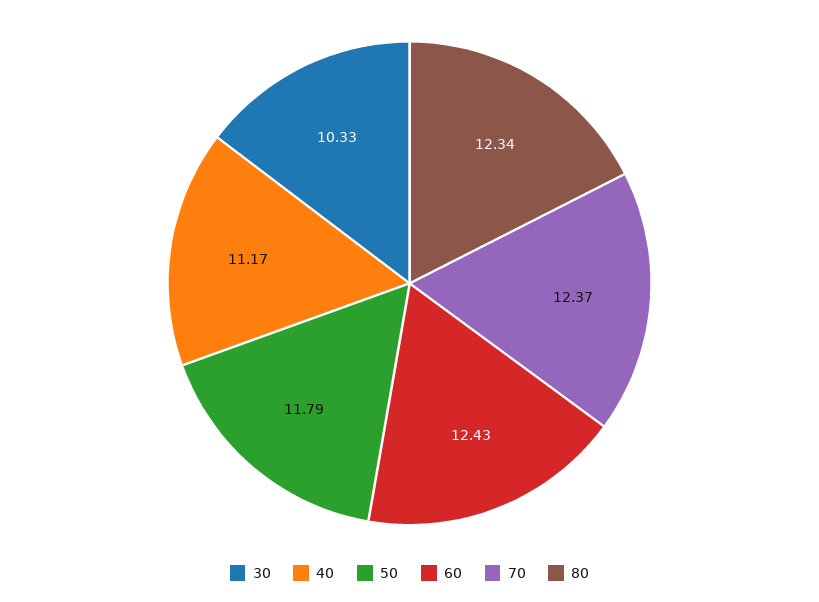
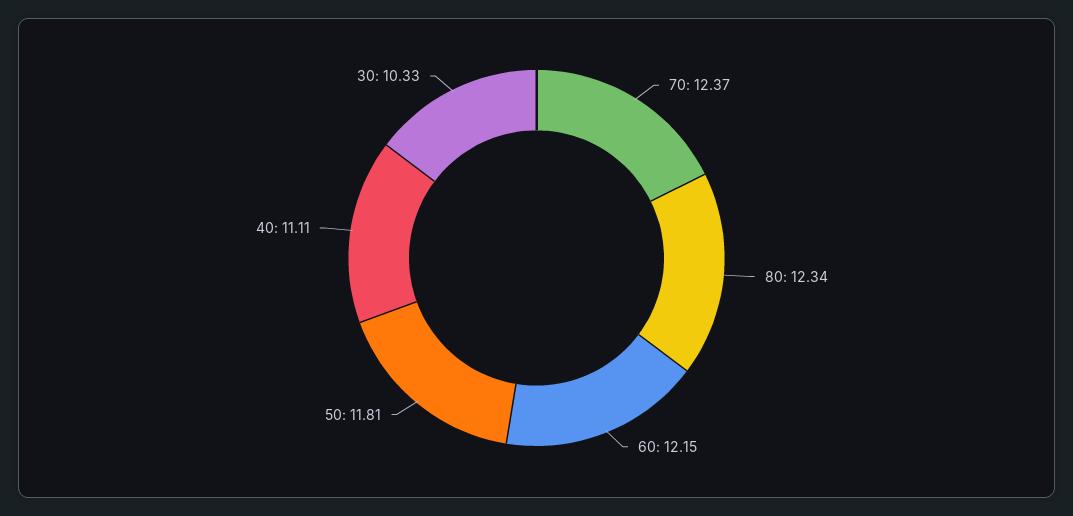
  {
    "30": 10.33,
-   "40": 11.17,
+   "40": 11.11,
-   "50": 11.79,
+   "50": 11.81,
-   "60": 12.43,
+   "60": 12.15,
    "70": 12.37,
    "80": 12.34
  }

